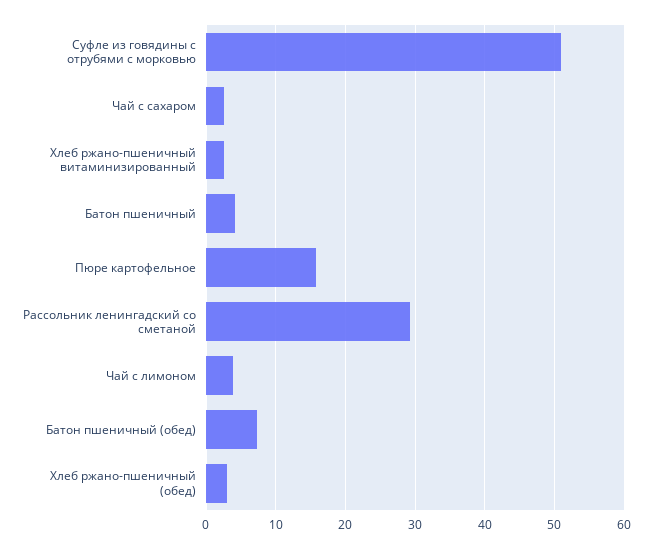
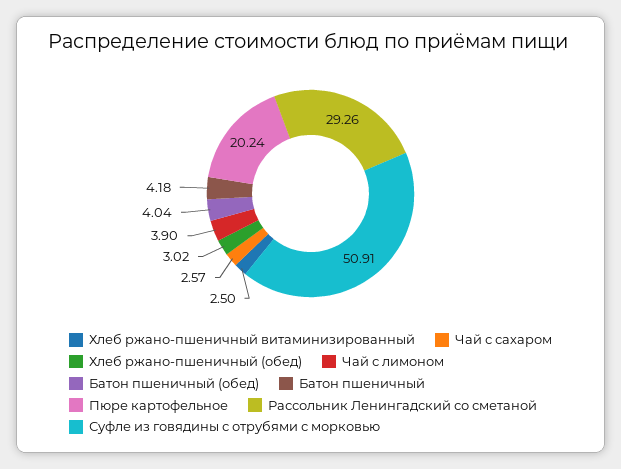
  {
    "Суфле из говядины с отрубями с морковью": 50.91,
    "Чай с сахаром": 2.57,
    "Хлеб ржано-пшеничный витаминизированный": 2.5,
    "Батон пшеничный": 4.18,
-   "Пюре картофельное": 16,
+   "Пюре картофельное": 20.24,
    "Рассольник ленингадский со сметаной": 29.26,
    "Чай с лимоном": 3.9,
-   "Батон пшеничный (обед)": 7,
+   "Батон пшеничный (обед)": 4.04,
    "Хлеб ржано-пшеничный (обед)": 3.02
  }

